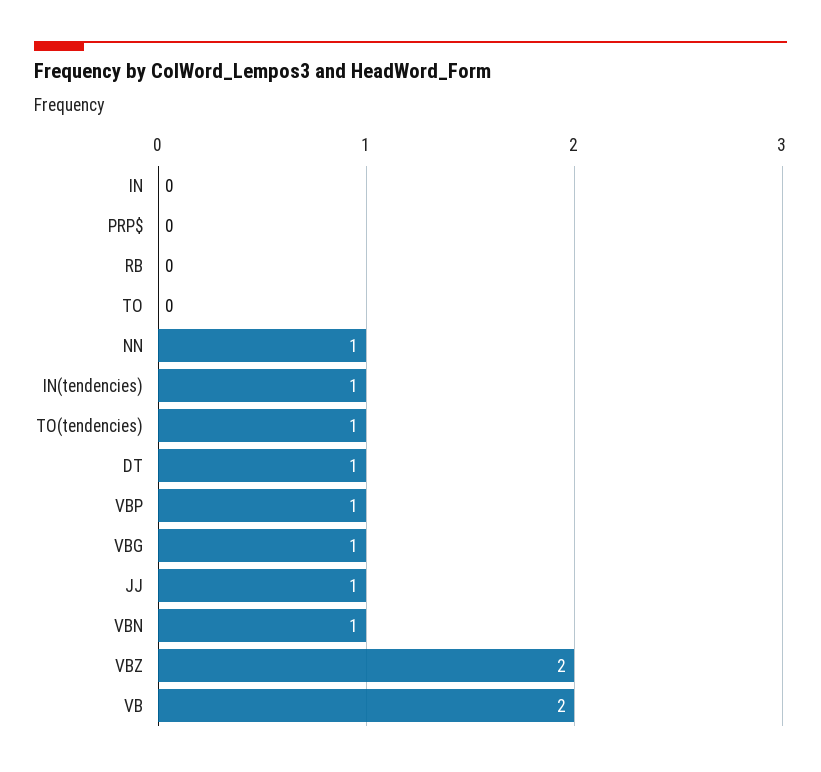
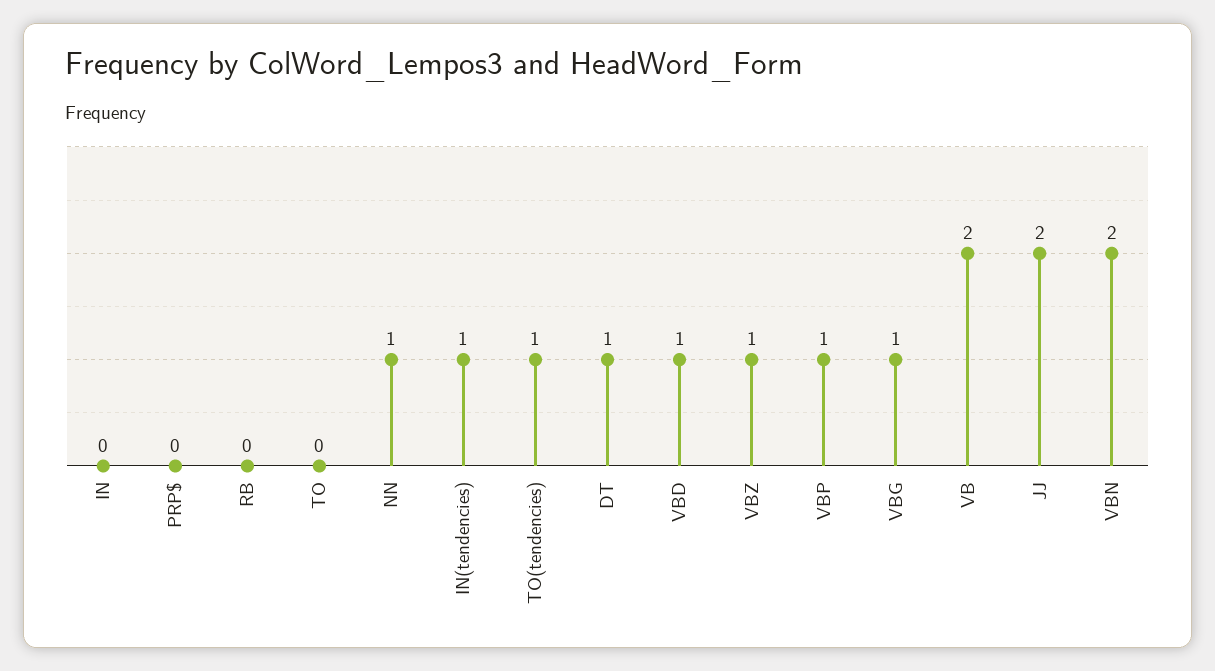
  {
    "IN": 0,
    "PRP$": 0,
    "RB": 0,
    "TO": 0,
    "NN": 1,
    "IN(tendencies)": 1,
    "TO(tendencies)": 1,
    "DT": 1,
    "VBP": 1,
    "VBG": 1,
-   "JJ": 1,
+   "JJ": 2,
-   "VBN": 1,
+   "VBN": 2,
-   "VBZ": 2,
+   "VBZ": 1,
-   "VB": 2
+   "VB": 2,
+   "VBD": 1
  }

